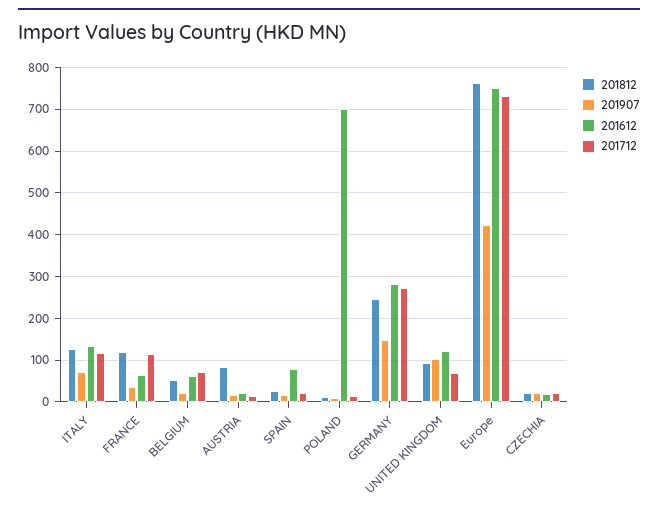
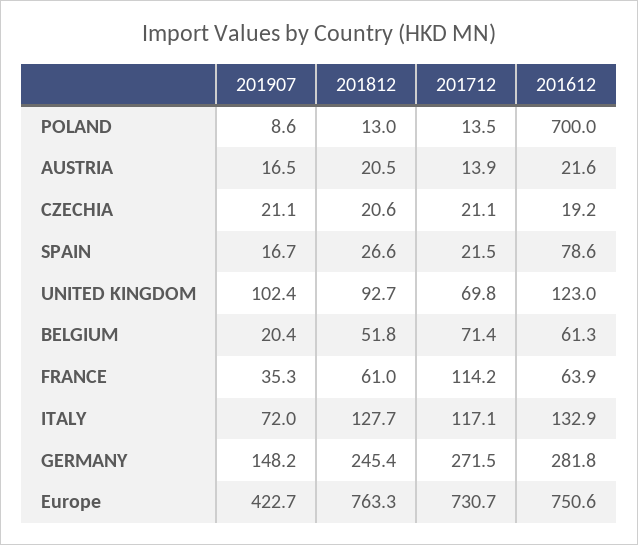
  {
    "201812": {
      "ITALY": 127.7,
-     "FRANCE": 120,
+     "FRANCE": 61,
      "BELGIUM": 51.8,
-     "AUSTRIA": 80,
+     "AUSTRIA": 20.5,
      "SPAIN": 26.6,
      "POLAND": 13,
      "GERMANY": 245.4,
      "UNITED KINGDOM": 92.7,
      "Europe": 763.3,
      "CZECHIA": 20.6
    },
    "201907": {
      "ITALY": 72,
      "FRANCE": 35.3,
      "BELGIUM": 20.4,
      "AUSTRIA": 16.5,
      "SPAIN": 16.7,
      "POLAND": 8.6,
      "GERMANY": 148.2,
      "UNITED KINGDOM": 102.4,
      "Europe": 422.7,
      "CZECHIA": 21.1
    },
    "201612": {
      "ITALY": 132.9,
      "FRANCE": 63.9,
      "BELGIUM": 61.3,
      "AUSTRIA": 21.6,
      "SPAIN": 78.6,
      "POLAND": 700,
      "GERMANY": 281.8,
      "UNITED KINGDOM": 123,
      "Europe": 750.6,
      "CZECHIA": 19.2
    },
    "201712": {
      "ITALY": 117.1,
      "FRANCE": 114.2,
      "BELGIUM": 71.4,
      "AUSTRIA": 13.9,
      "SPAIN": 21.5,
      "POLAND": 13.5,
      "GERMANY": 271.5,
      "UNITED KINGDOM": 69.8,
      "Europe": 730.7,
      "CZECHIA": 21.1
    }
  }

